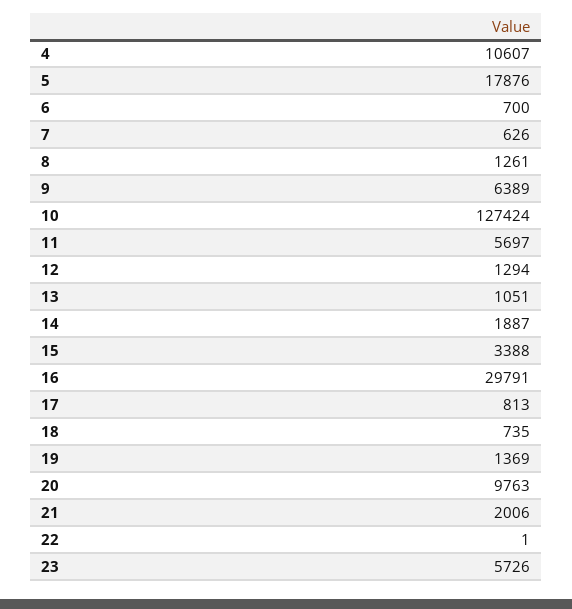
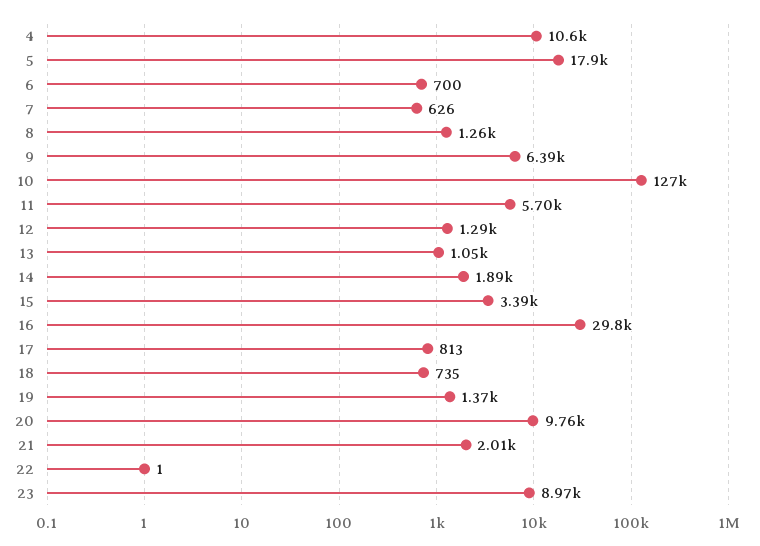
  {
    "4": 10607,
    "5": 17876,
    "6": 700,
    "7": 626,
    "8": 1261,
    "9": 6389,
    "10": 127424,
    "11": 5697,
    "12": 1294,
    "13": 1051,
    "14": 1887,
    "15": 3388,
    "16": 29791,
    "17": 813,
    "18": 735,
    "19": 1369,
    "20": 9763,
    "21": 2006,
    "22": 1,
-   "23": 5726
+   "23": 8970
  }

